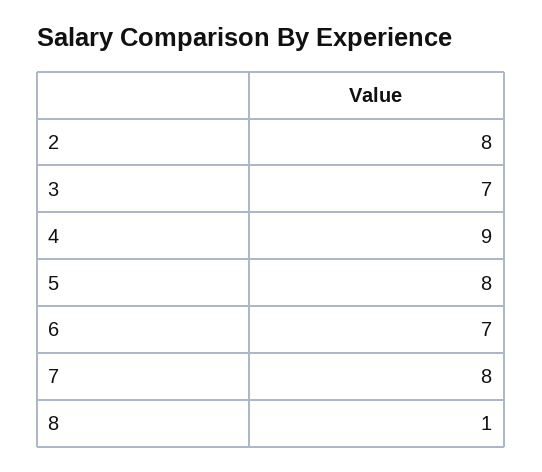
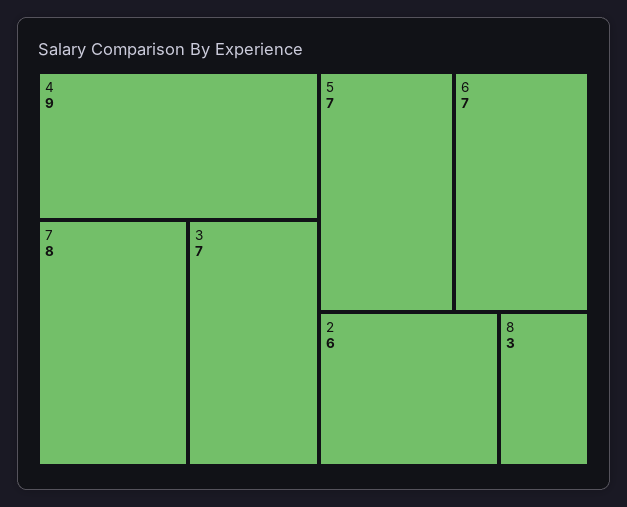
  {
-   "2": 8,
+   "2": 6,
    "3": 7,
    "4": 9,
-   "5": 8,
+   "5": 7,
    "6": 7,
    "7": 8,
-   "8": 1
+   "8": 3
  }

